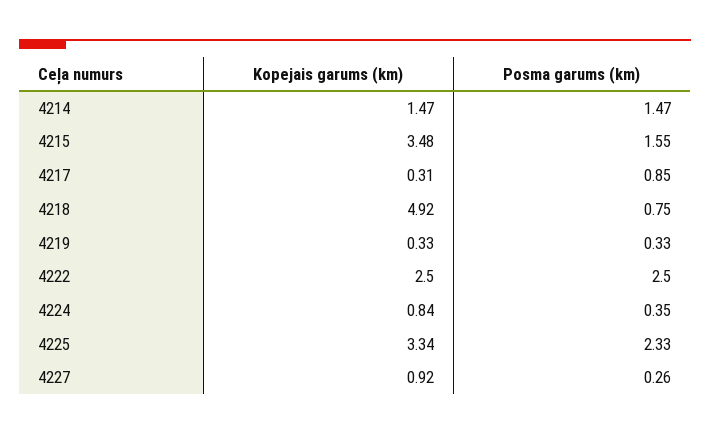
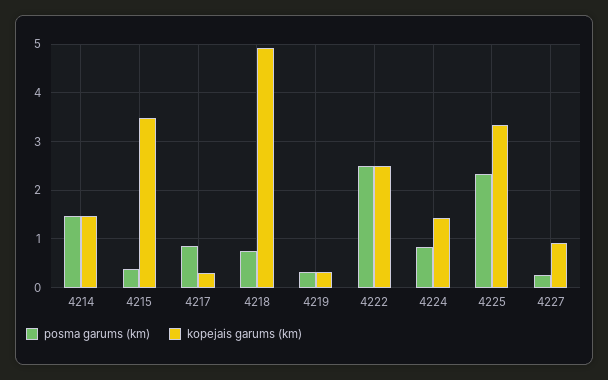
  {
    "Kopejais garums (km)": {
      "4214": 1.47,
      "4215": 3.48,
      "4217": 0.31,
      "4218": 4.92,
      "4219": 0.33,
      "4222": 2.5,
-     "4224": 0.84,
+     "4224": 1.4,
      "4225": 3.34,
      "4227": 0.92
    },
    "Posma garums (km)": {
      "4214": 1.47,
-     "4215": 1.55,
+     "4215": 0.4,
      "4217": 0.85,
      "4218": 0.75,
      "4219": 0.33,
      "4222": 2.5,
-     "4224": 0.35,
+     "4224": 0.8,
      "4225": 2.33,
      "4227": 0.26
    }
  }

